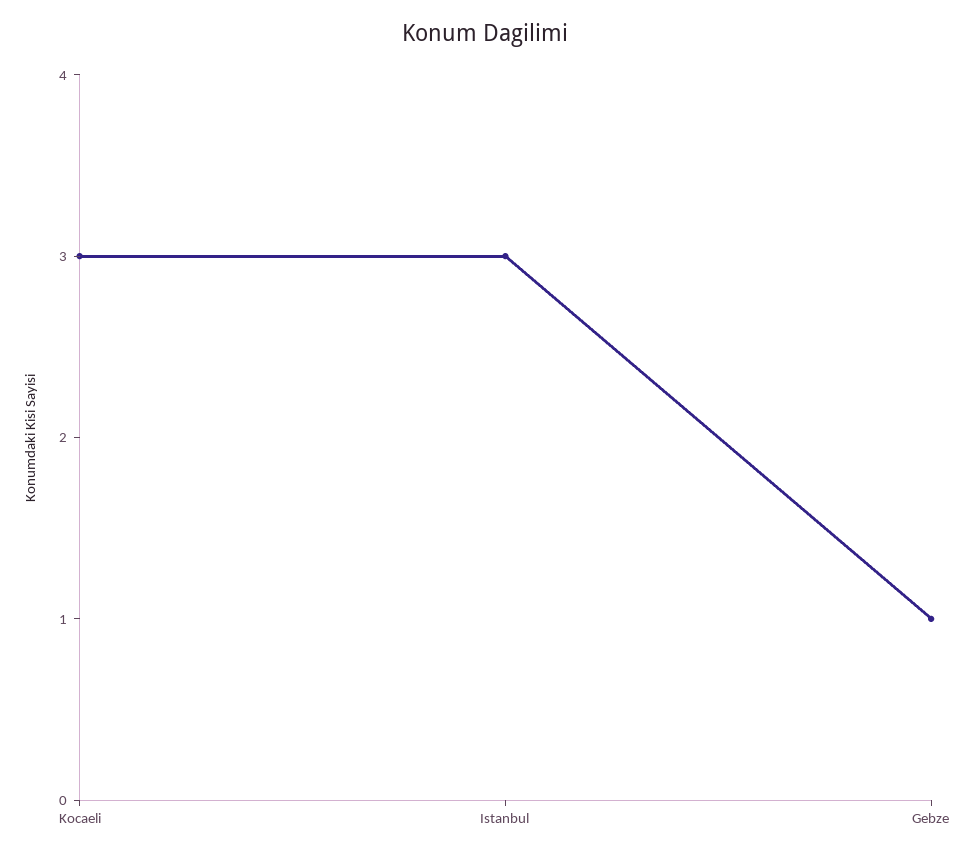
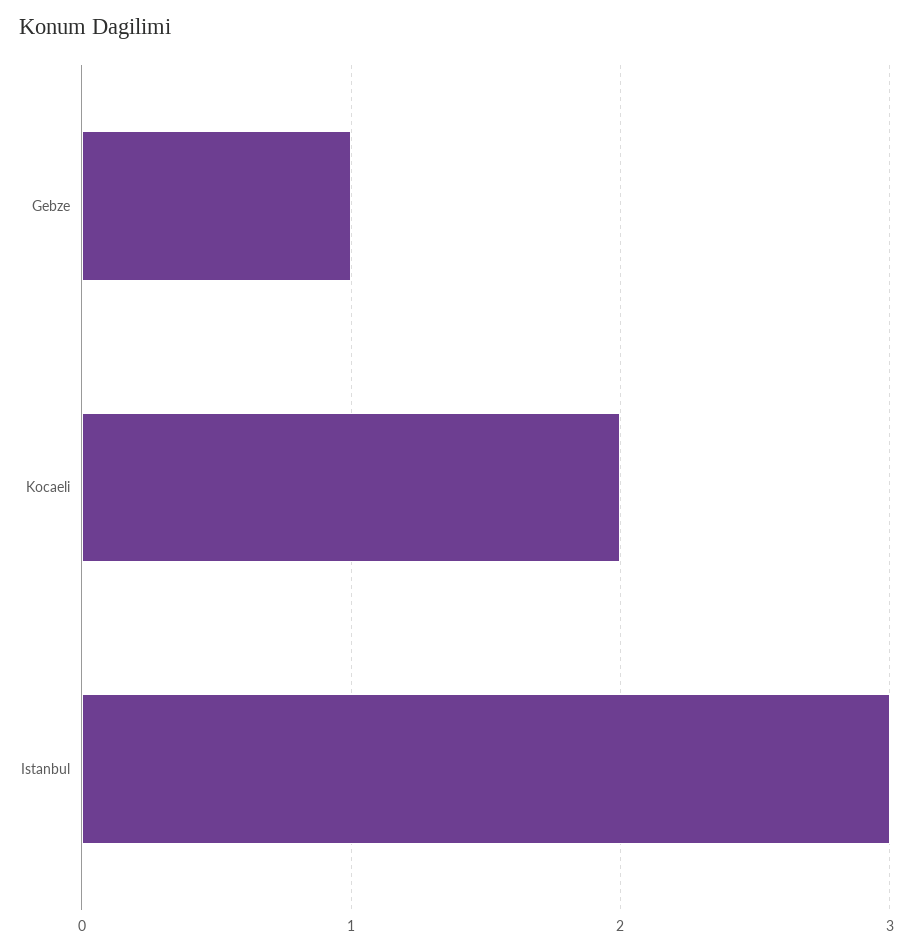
  {
-   "Kocaeli": 3,
+   "Kocaeli": 2,
    "Istanbul": 3,
    "Gebze": 1
  }

